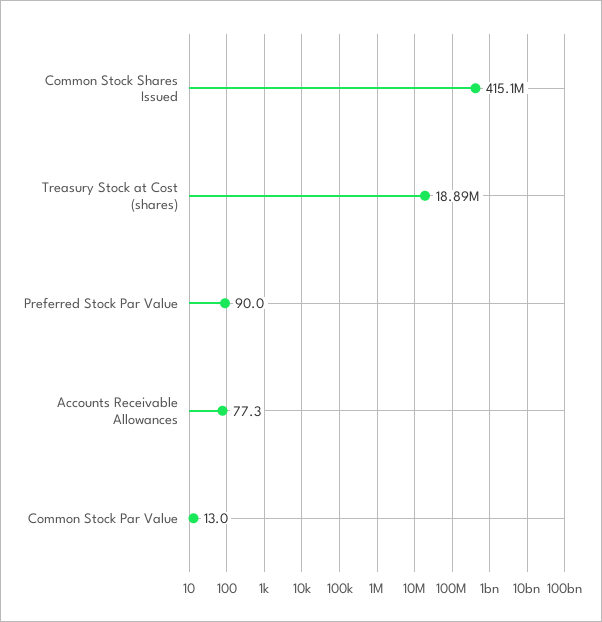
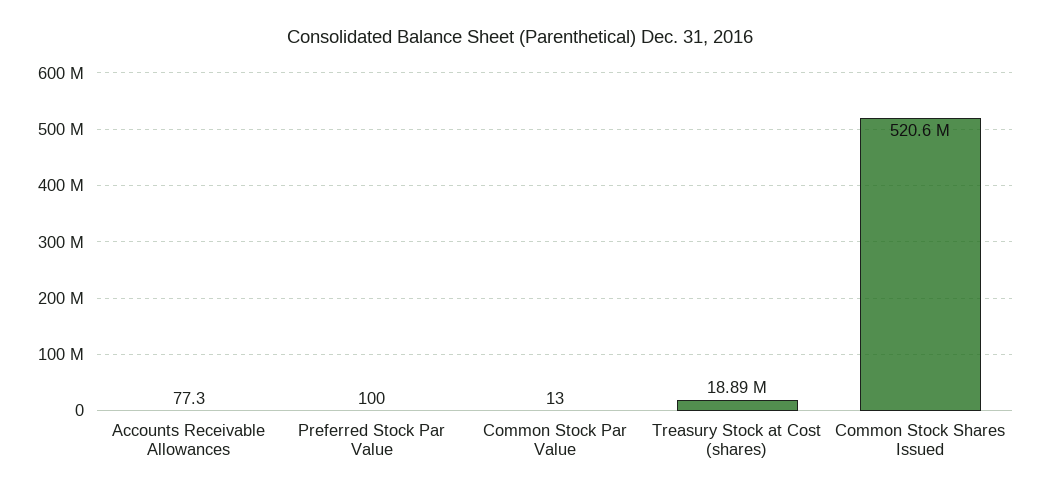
  {
-   "Common Stock Shares Issued": 415100000,
+   "Common Stock Shares Issued": 520600000,
    "Treasury Stock at Cost (shares)": 18890000,
-   "Preferred Stock Par Value": 90,
+   "Preferred Stock Par Value": 100,
    "Accounts Receivable Allowances": 77.3,
    "Common Stock Par Value": 13
  }

